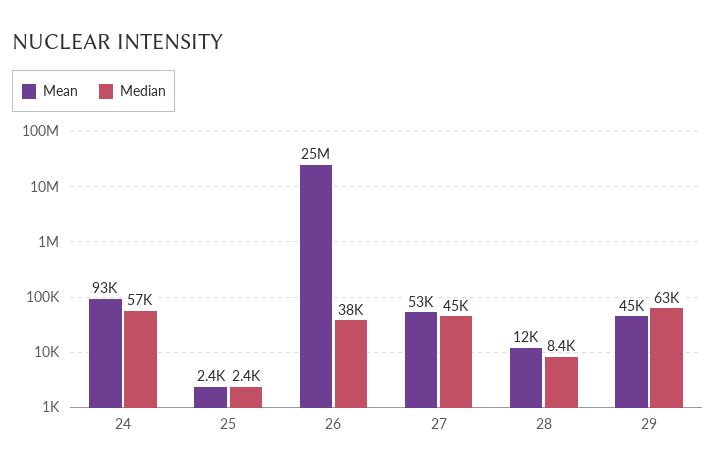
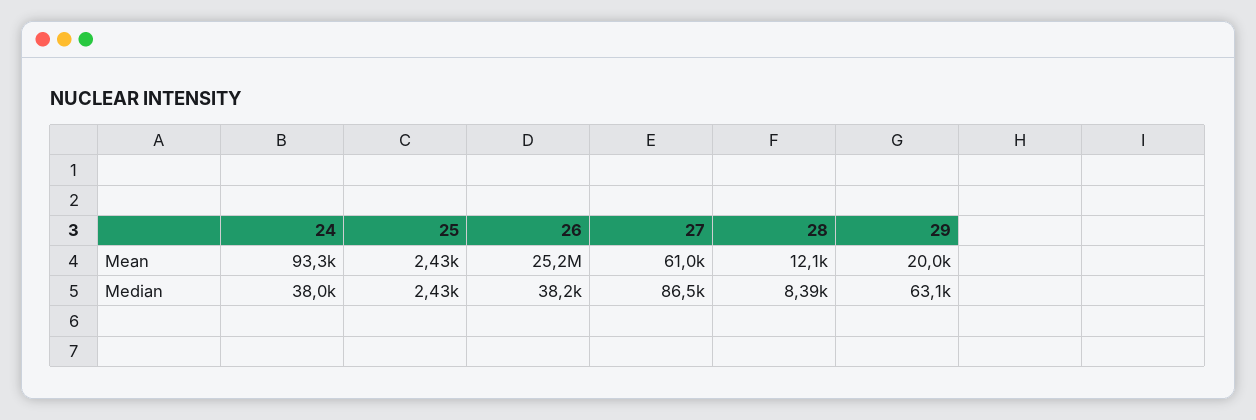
  {
    "Mean": {
      "24": 93300,
      "25": 2430,
      "26": 25200000,
-     "27": 53000,
+     "27": 61000,
      "28": 12100,
-     "29": 45000
+     "29": 20000
    },
    "Median": {
-     "24": 57000,
+     "24": 38000,
      "25": 2430,
      "26": 38200,
-     "27": 45000,
+     "27": 86500,
      "28": 8390,
      "29": 63100
    }
  }

